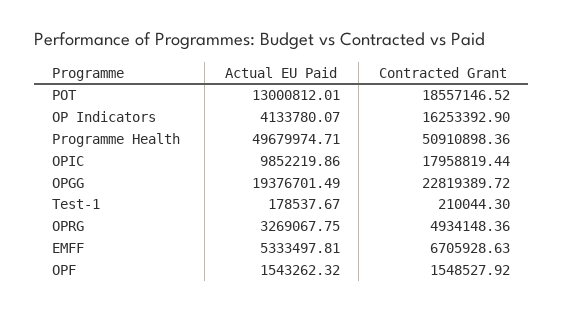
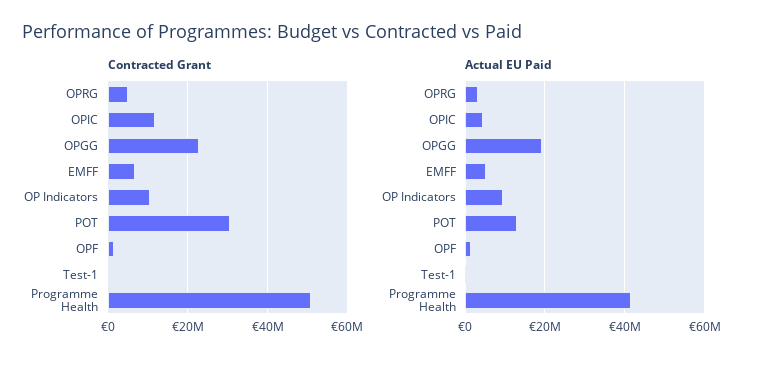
  {
    "Actual EU Paid": {
      "POT": 13000812.01,
-     "OP Indicators": 4133780.07,
+     "OP Indicators": 10000000,
-     "Programme Health": 49679974.71,
+     "Programme Health": 42000000,
-     "OPIC": 9852219.86,
+     "OPIC": 4000000,
      "OPGG": 19376701.49,
      "Test-1": 178537.67,
      "OPRG": 3269067.75,
      "EMFF": 5333497.81,
      "OPF": 1543262.32
    },
    "Contracted Grant": {
-     "POT": 18557146.52,
+     "POT": 30000000,
-     "OP Indicators": 16253392.9,
+     "OP Indicators": 10000000,
      "Programme Health": 50910898.36,
-     "OPIC": 17958819.44,
+     "OPIC": 12000000,
      "OPGG": 22819389.72,
      "Test-1": 210044.3,
      "OPRG": 4934148.36,
      "EMFF": 6705928.63,
      "OPF": 1548527.92
    }
  }

